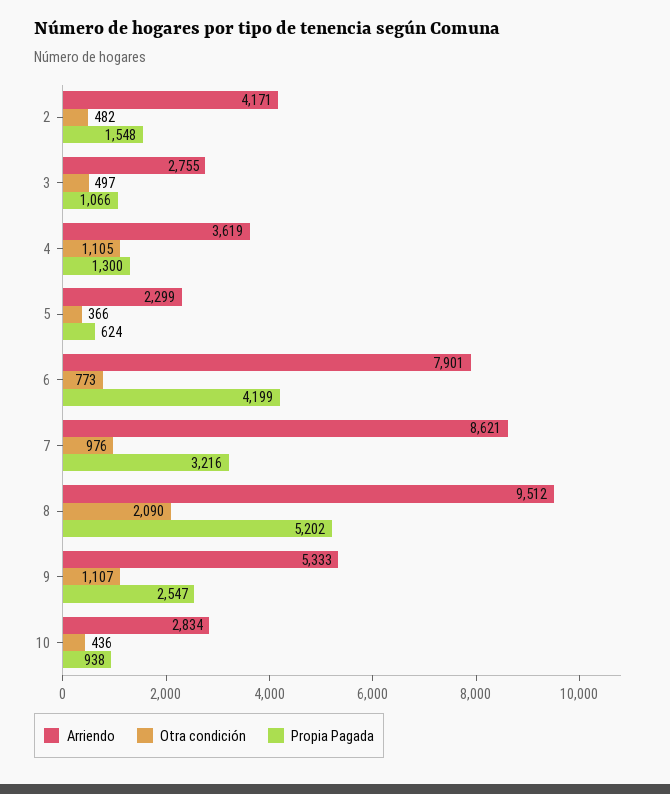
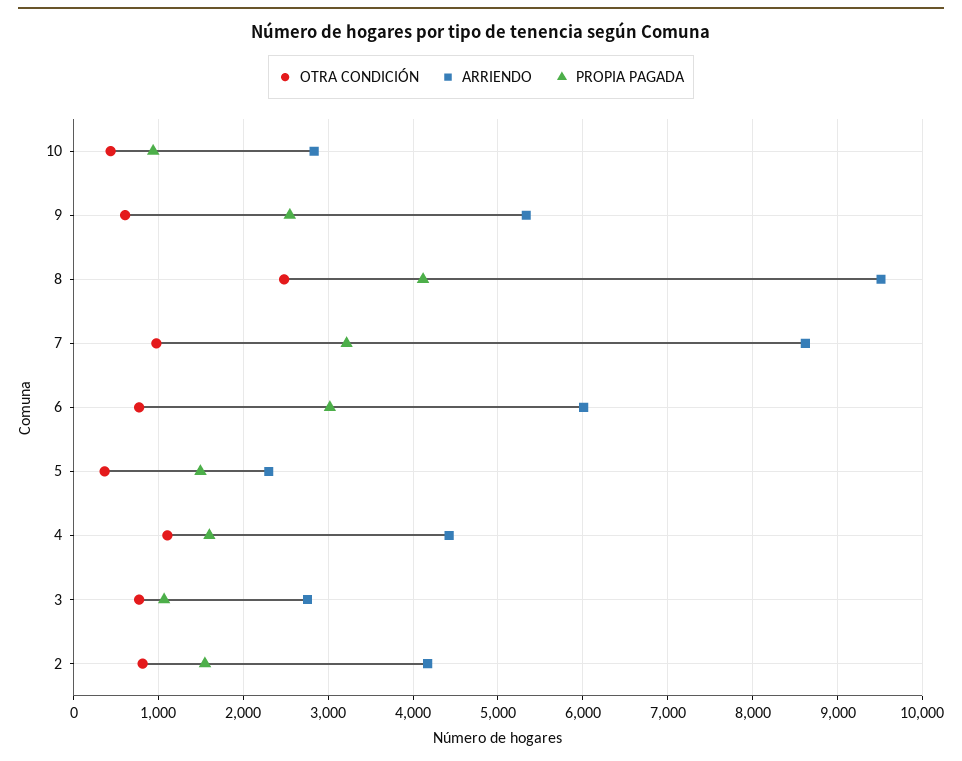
  {
    "Arriendo": {
      "2": 4171,
      "3": 2755,
-     "4": 3619,
+     "4": 4400,
      "5": 2299,
-     "6": 7901,
+     "6": 6000,
      "7": 8621,
      "8": 9512,
      "9": 5333,
      "10": 2834
    },
    "Otra condición": {
-     "2": 482,
+     "2": 800,
-     "3": 497,
+     "3": 800,
      "4": 1105,
      "5": 366,
      "6": 773,
      "7": 976,
-     "8": 2090,
+     "8": 2500,
-     "9": 1107,
+     "9": 600,
      "10": 436
    },
    "Propia Pagada": {
      "2": 1548,
      "3": 1066,
-     "4": 1300,
+     "4": 1600,
-     "5": 624,
+     "5": 1500,
-     "6": 4199,
+     "6": 3000,
      "7": 3216,
-     "8": 5202,
+     "8": 4100,
      "9": 2547,
      "10": 938
    }
  }

